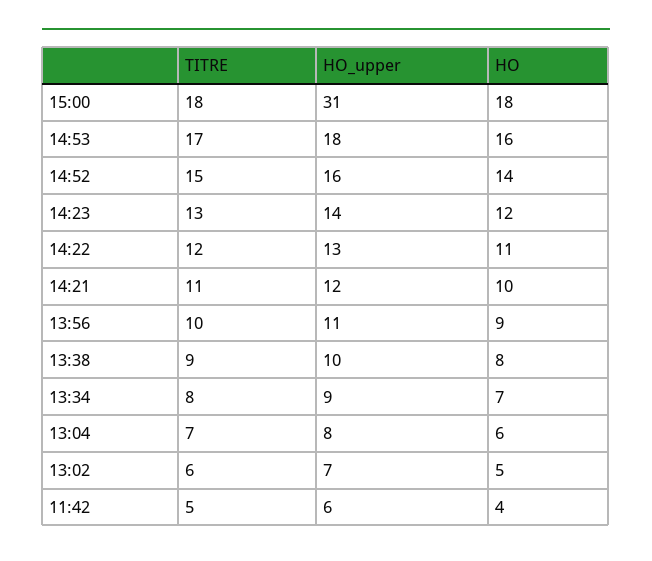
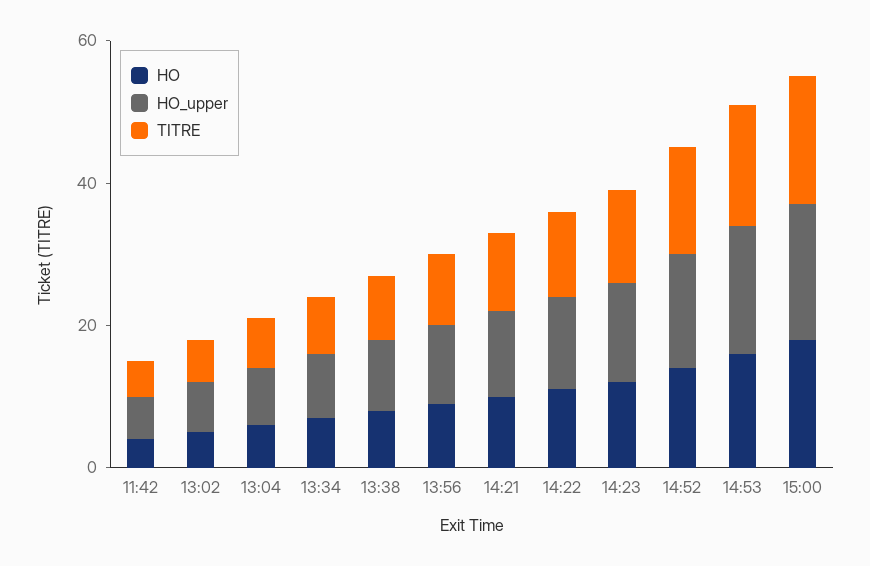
  {
    "TITRE": {
      "15:00": 18,
      "14:53": 17,
      "14:52": 15,
      "14:23": 13,
      "14:22": 12,
      "14:21": 11,
      "13:56": 10,
      "13:38": 9,
      "13:34": 8,
      "13:04": 7,
      "13:02": 6,
      "11:42": 5
    },
    "HO_upper": {
-     "15:00": 31,
+     "15:00": 20,
      "14:53": 18,
      "14:52": 16,
      "14:23": 14,
      "14:22": 13,
      "14:21": 12,
      "13:56": 11,
      "13:38": 10,
      "13:34": 9,
      "13:04": 8,
      "13:02": 7,
      "11:42": 6
    },
    "HO": {
      "15:00": 18,
      "14:53": 16,
      "14:52": 14,
      "14:23": 12,
      "14:22": 11,
      "14:21": 10,
      "13:56": 9,
      "13:38": 8,
      "13:34": 7,
      "13:04": 6,
      "13:02": 5,
      "11:42": 4
    }
  }

